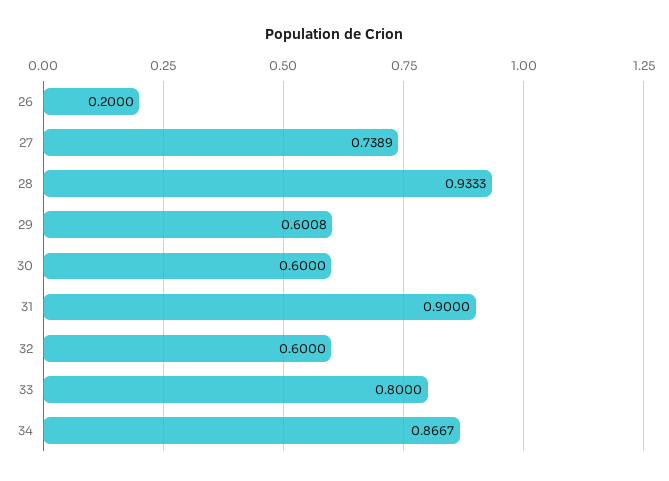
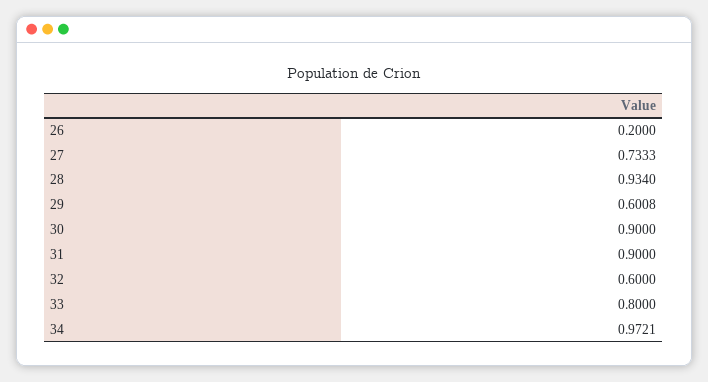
  {
    "26": 0.2,
-   "27": 0.7389,
+   "27": 0.7333,
-   "28": 0.9333,
+   "28": 0.934,
    "29": 0.6008,
-   "30": 0.6,
+   "30": 0.9,
    "31": 0.9,
    "32": 0.6,
    "33": 0.8,
-   "34": 0.8667
+   "34": 0.9721
  }

